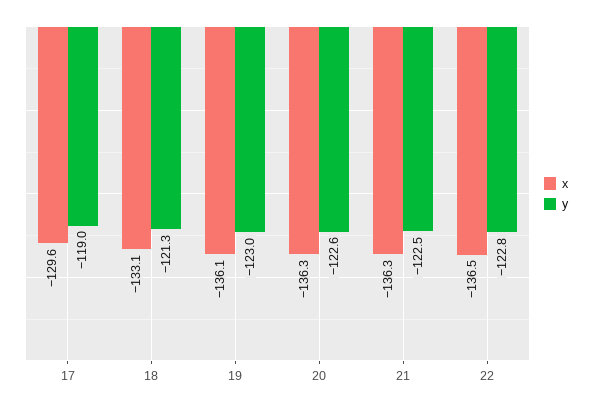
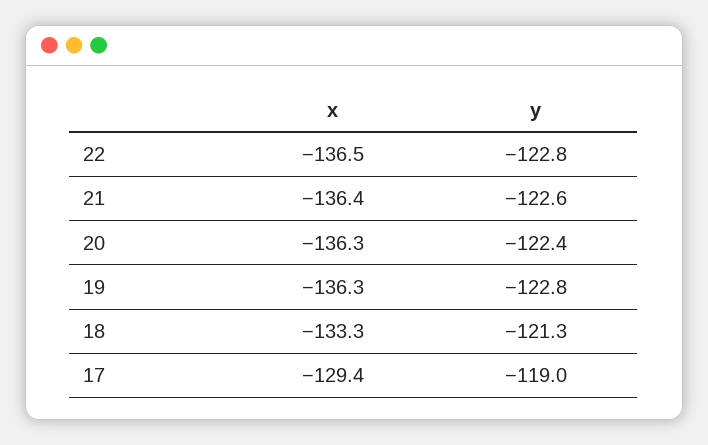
  {
    "x": {
-     "17": -129.6,
+     "17": -129.4,
-     "18": -133.1,
+     "18": -133.3,
-     "19": -136.1,
+     "19": -136.3,
      "20": -136.3,
-     "21": -136.3,
+     "21": -136.4,
      "22": -136.5
    },
    "y": {
      "17": -119,
      "18": -121.3,
-     "19": -123,
+     "19": -122.8,
-     "20": -122.6,
+     "20": -122.4,
-     "21": -122.5,
+     "21": -122.6,
      "22": -122.8
    }
  }

